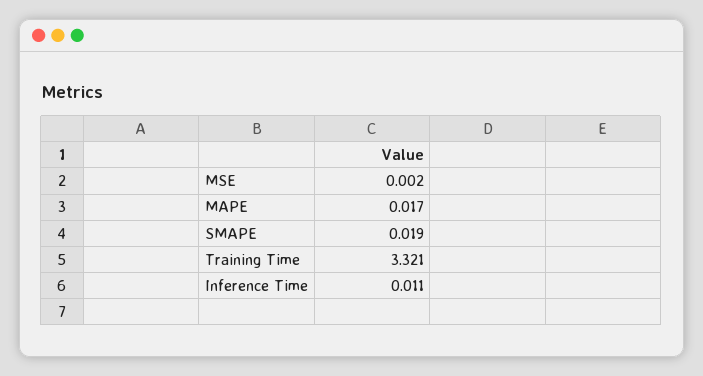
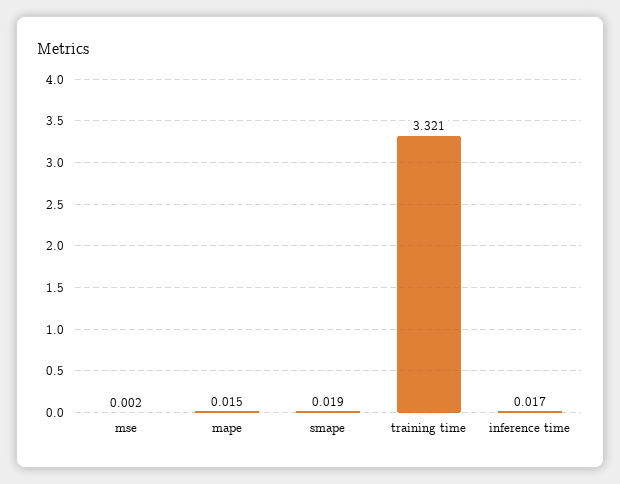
  {
    "MSE": 0.002,
-   "MAPE": 0.017,
+   "MAPE": 0.015,
    "SMAPE": 0.019,
    "Training Time": 3.321,
-   "Inference Time": 0.011
+   "Inference Time": 0.017
  }

